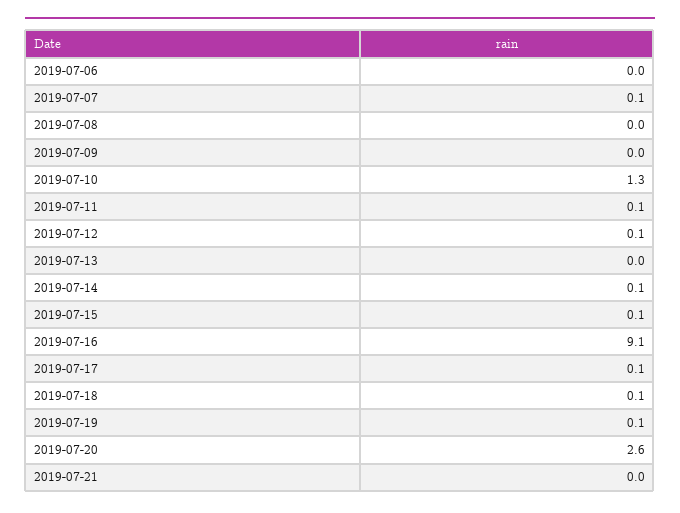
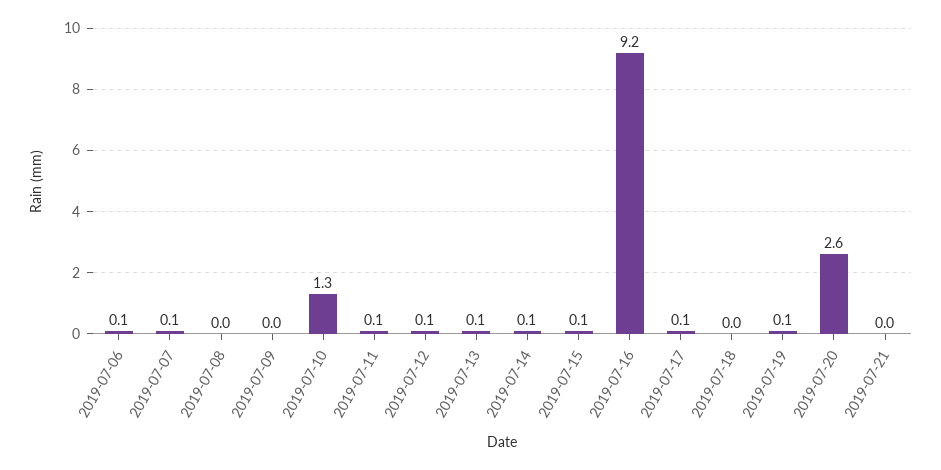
  {
-   "2019-07-06": 0,
+   "2019-07-06": 0.1,
    "2019-07-07": 0.1,
    "2019-07-08": 0,
    "2019-07-09": 0,
    "2019-07-10": 1.3,
    "2019-07-11": 0.1,
    "2019-07-12": 0.1,
-   "2019-07-13": 0,
+   "2019-07-13": 0.1,
    "2019-07-14": 0.1,
    "2019-07-15": 0.1,
-   "2019-07-16": 9.1,
+   "2019-07-16": 9.2,
    "2019-07-17": 0.1,
-   "2019-07-18": 0.1,
+   "2019-07-18": 0,
    "2019-07-19": 0.1,
    "2019-07-20": 2.6,
    "2019-07-21": 0
  }

